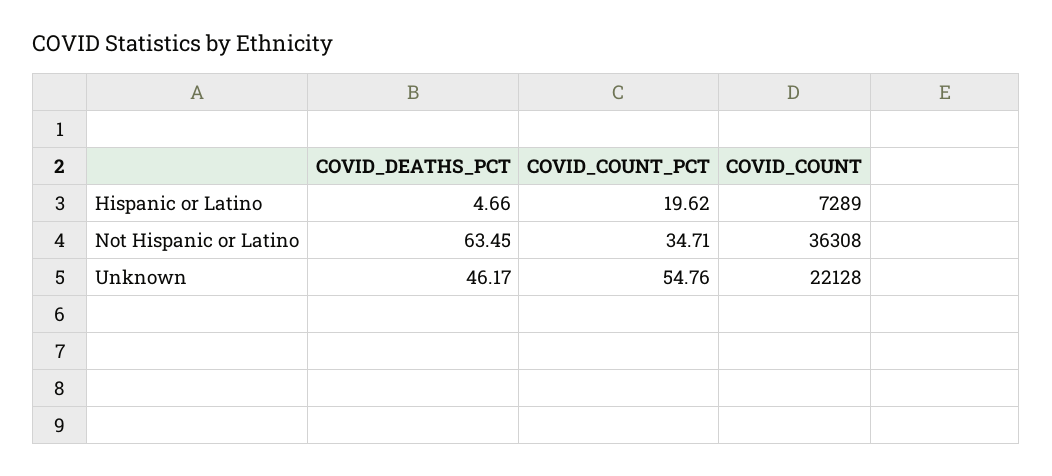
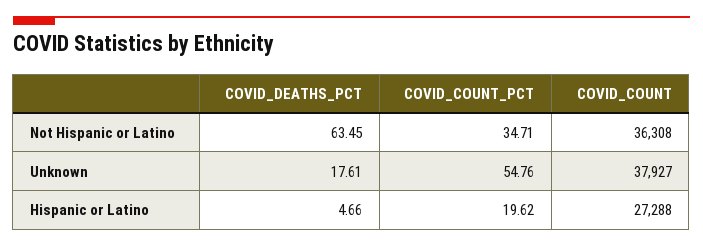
  {
    "COVID_DEATHS_PCT": {
      "Hispanic or Latino": 4.66,
      "Not Hispanic or Latino": 63.45,
-     "Unknown": 46.17
+     "Unknown": 17.61
    },
    "COVID_COUNT_PCT": {
      "Hispanic or Latino": 19.62,
      "Not Hispanic or Latino": 34.71,
      "Unknown": 54.76
    },
    "COVID_COUNT": {
-     "Hispanic or Latino": 7289,
+     "Hispanic or Latino": 27288,
      "Not Hispanic or Latino": 36308,
-     "Unknown": 22128
+     "Unknown": 37927
    }
  }

